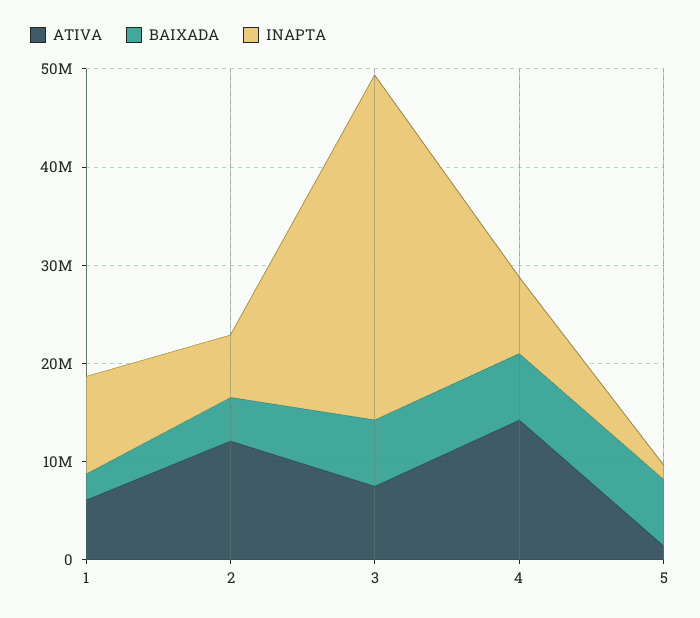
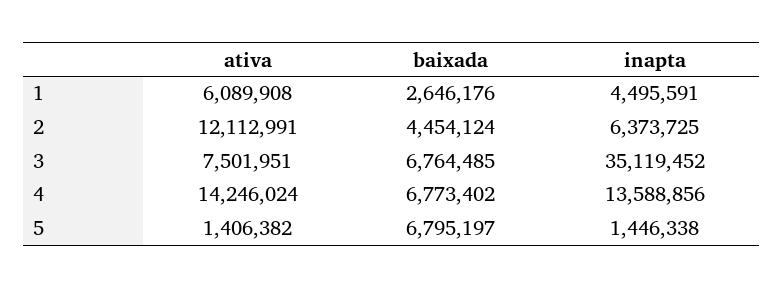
  {
    "ATIVA": {
      "1": 6089908,
      "2": 12112991,
      "3": 7501951,
      "4": 14246024,
      "5": 1406382
    },
    "BAIXADA": {
      "1": 2646176,
      "2": 4454124,
      "3": 6764485,
      "4": 6773402,
      "5": 6795197
    },
    "INAPTA": {
-     "1": 10000000,
+     "1": 4495591,
      "2": 6373725,
      "3": 35119452,
-     "4": 8000000,
+     "4": 13588856,
      "5": 1446338
    }
  }

